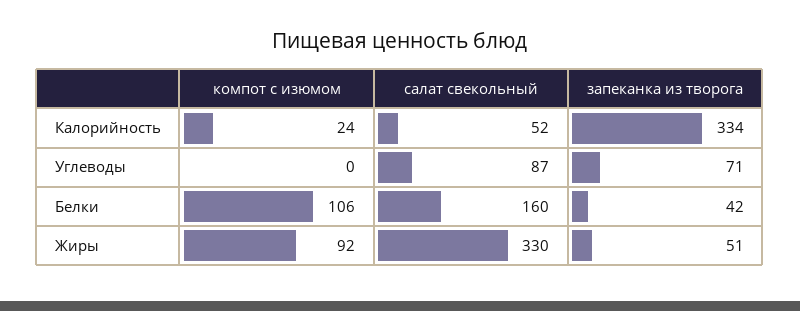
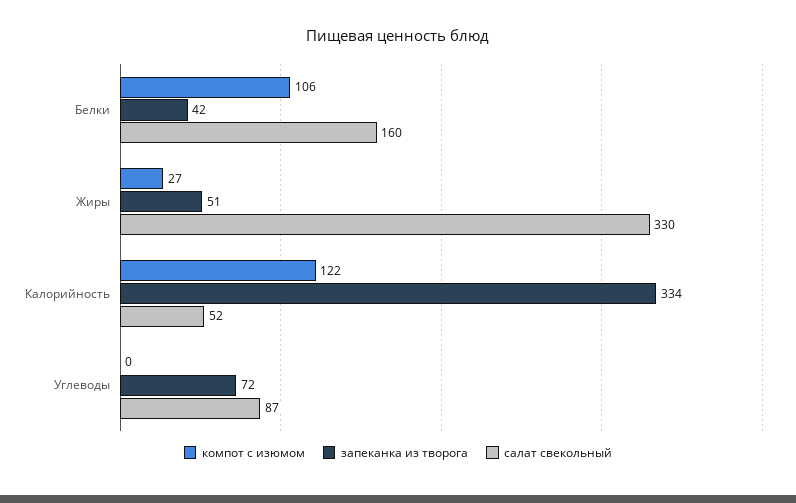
  {
    "компот с изюмом": {
-     "Калорийность": 24,
+     "Калорийность": 122,
      "Углеводы": 0,
      "Белки": 106,
-     "Жиры": 92
+     "Жиры": 27
    },
    "салат свекольный": {
      "Калорийность": 52,
      "Углеводы": 87,
      "Белки": 160,
      "Жиры": 330
    },
    "запеканка из творога": {
      "Калорийность": 334,
-     "Углеводы": 71,
+     "Углеводы": 72,
      "Белки": 42,
      "Жиры": 51
    }
  }

